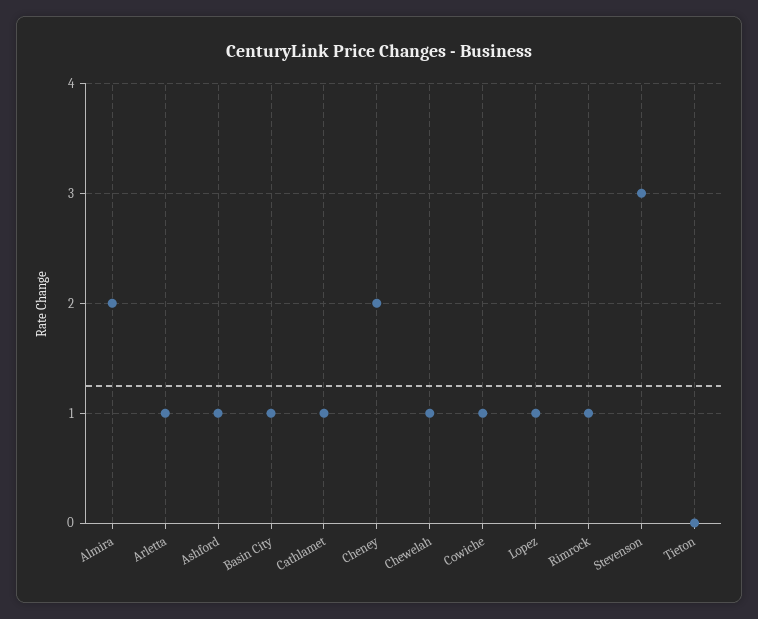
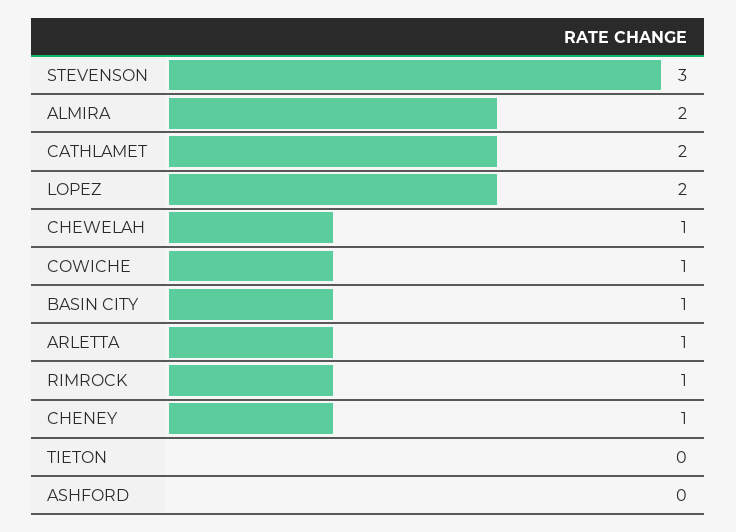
  {
    "Almira": 2,
    "Arletta": 1,
-   "Ashford": 1,
+   "Ashford": 0,
    "Basin City": 1,
-   "Cathlamet": 1,
+   "Cathlamet": 2,
-   "Cheney": 2,
+   "Cheney": 1,
    "Chewelah": 1,
    "Cowiche": 1,
-   "Lopez": 1,
+   "Lopez": 2,
    "Rimrock": 1,
    "Stevenson": 3,
    "Tieton": 0
  }

